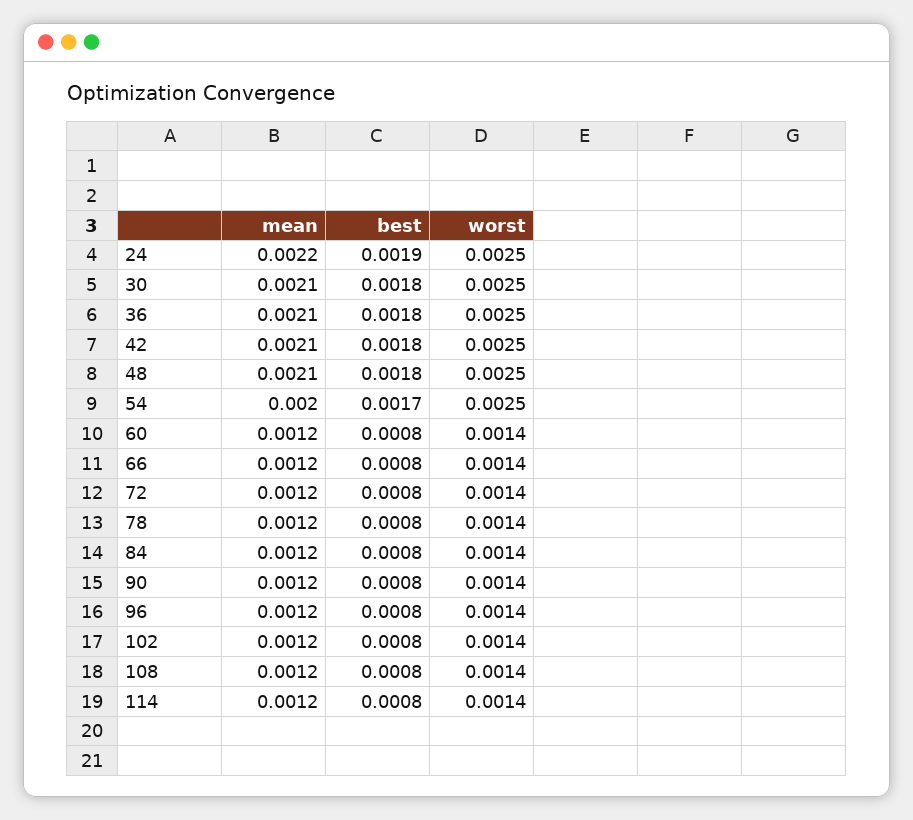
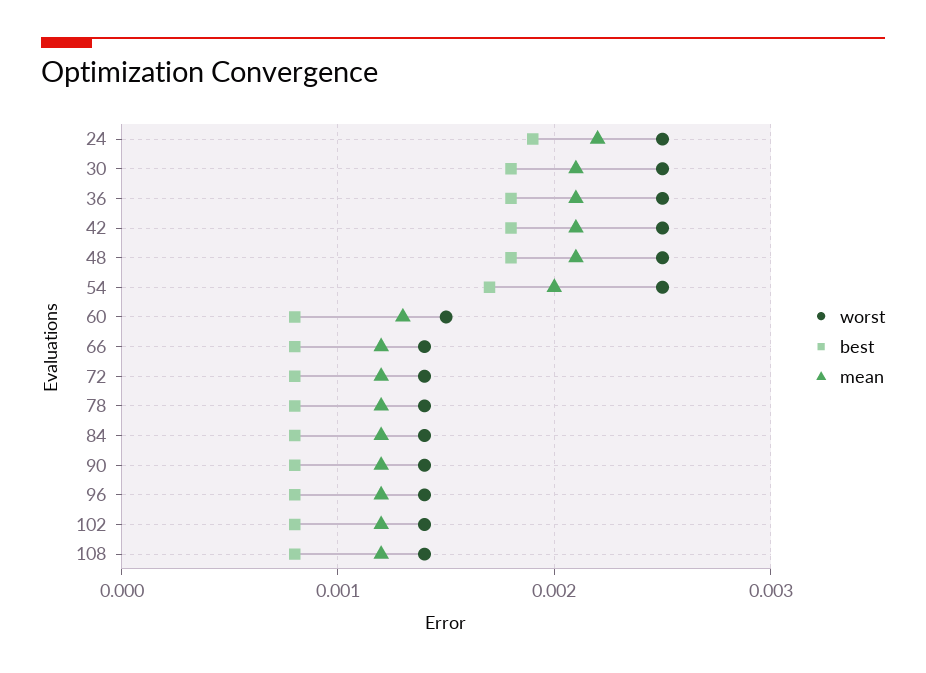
  {
    "mean": {
      "24": 0.0022,
      "30": 0.0021,
      "36": 0.0021,
      "42": 0.0021,
      "48": 0.0021,
      "54": 0.002,
-     "60": 0.0012,
+     "60": 0.0013,
      "66": 0.0012,
      "72": 0.0012,
      "78": 0.0012,
      "84": 0.0012,
      "90": 0.0012,
      "96": 0.0012,
      "102": 0.0012,
-     "108": 0.0012,
+     "108": 0.0012
-     "114": 0.0012
    },
    "best": {
      "24": 0.0019,
      "30": 0.0018,
      "36": 0.0018,
      "42": 0.0018,
      "48": 0.0018,
      "54": 0.0017,
      "60": 0.0008,
      "66": 0.0008,
      "72": 0.0008,
      "78": 0.0008,
      "84": 0.0008,
      "90": 0.0008,
      "96": 0.0008,
      "102": 0.0008,
-     "108": 0.0008,
+     "108": 0.0008
-     "114": 0.0008
    },
    "worst": {
      "24": 0.0025,
      "30": 0.0025,
      "36": 0.0025,
      "42": 0.0025,
      "48": 0.0025,
      "54": 0.0025,
-     "60": 0.0014,
+     "60": 0.0015,
      "66": 0.0014,
      "72": 0.0014,
      "78": 0.0014,
      "84": 0.0014,
      "90": 0.0014,
      "96": 0.0014,
      "102": 0.0014,
-     "108": 0.0014,
+     "108": 0.0014
-     "114": 0.0014
    }
  }

